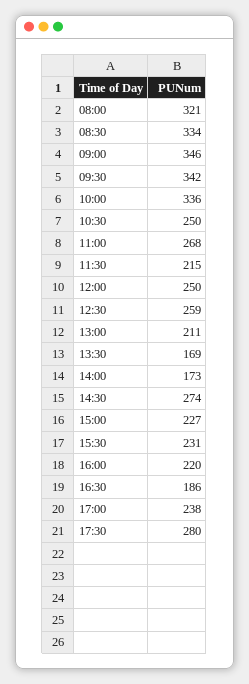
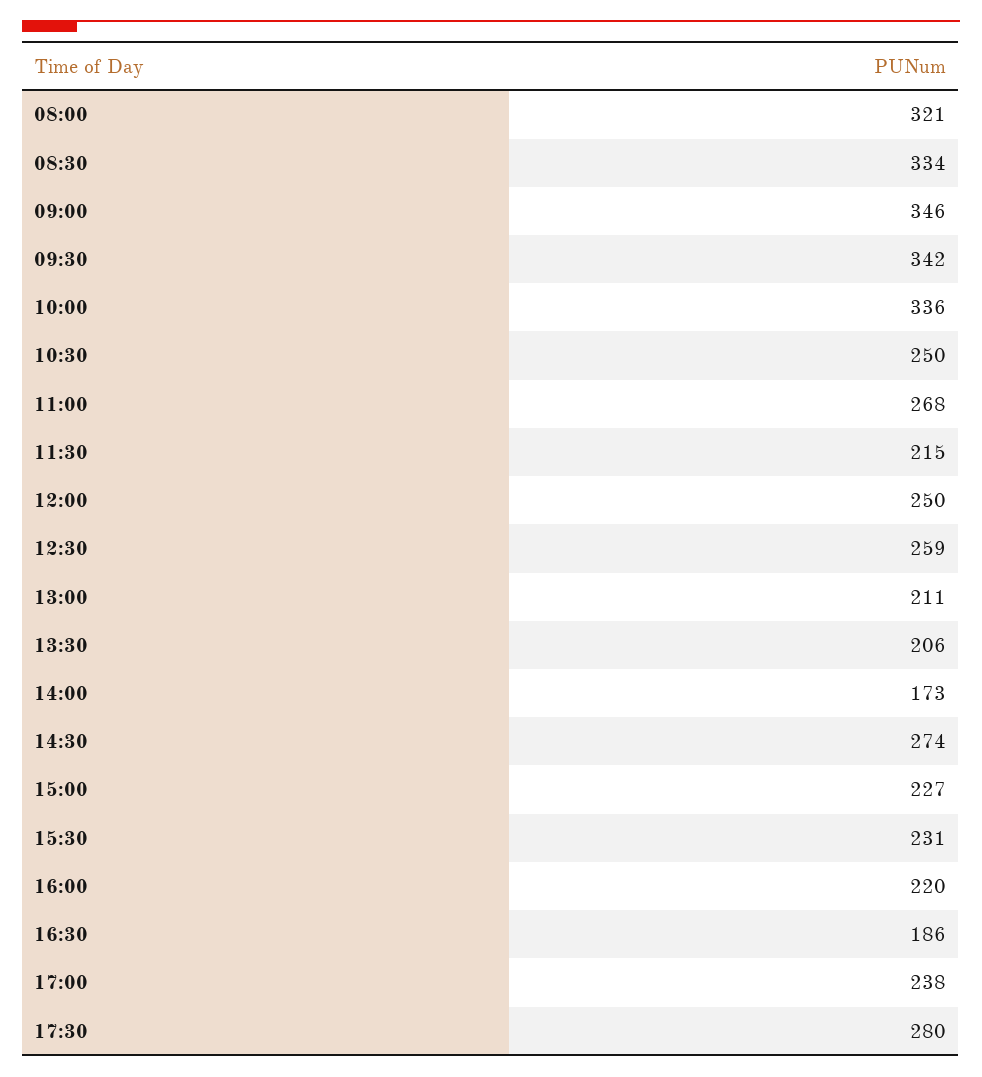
  {
    "08:00": 321,
    "08:30": 334,
    "09:00": 346,
    "09:30": 342,
    "10:00": 336,
    "10:30": 250,
    "11:00": 268,
    "11:30": 215,
    "12:00": 250,
    "12:30": 259,
    "13:00": 211,
-   "13:30": 169,
+   "13:30": 206,
    "14:00": 173,
    "14:30": 274,
    "15:00": 227,
    "15:30": 231,
    "16:00": 220,
    "16:30": 186,
    "17:00": 238,
    "17:30": 280
  }

